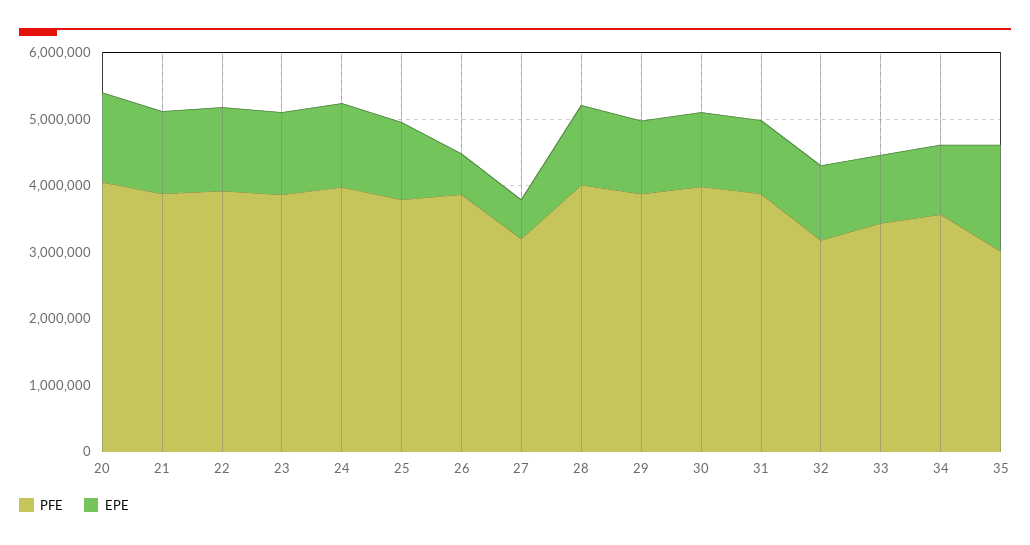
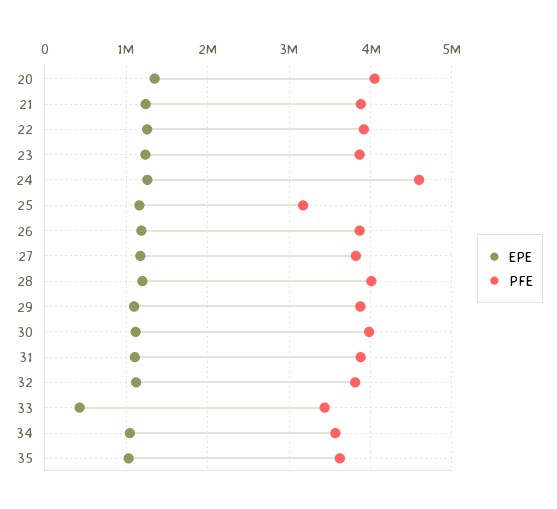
  {
    "PFE": {
      "20": 4100000,
      "21": 3900000,
      "22": 3900000,
      "23": 3900000,
-     "24": 4000000,
+     "24": 4600000,
-     "25": 3800000,
+     "25": 3200000,
      "26": 3900000,
-     "27": 3200000,
+     "27": 3800000,
      "28": 4000000,
      "29": 3900000,
      "30": 4000000,
      "31": 3900000,
-     "32": 3200000,
+     "32": 3800000,
      "33": 3400000,
      "34": 3600000,
-     "35": 3000000
+     "35": 3600000
    },
    "EPE": {
      "20": 1300000,
      "21": 1200000,
      "22": 1300000,
      "23": 1200000,
      "24": 1300000,
      "25": 1200000,
-     "26": 600000,
+     "26": 1200000,
-     "27": 600000,
+     "27": 1200000,
      "28": 1200000,
      "29": 1100000,
      "30": 1100000,
      "31": 1100000,
      "32": 1100000,
-     "33": 1000000,
+     "33": 400000,
      "34": 1000000,
-     "35": 1600000
+     "35": 1000000
    }
  }

